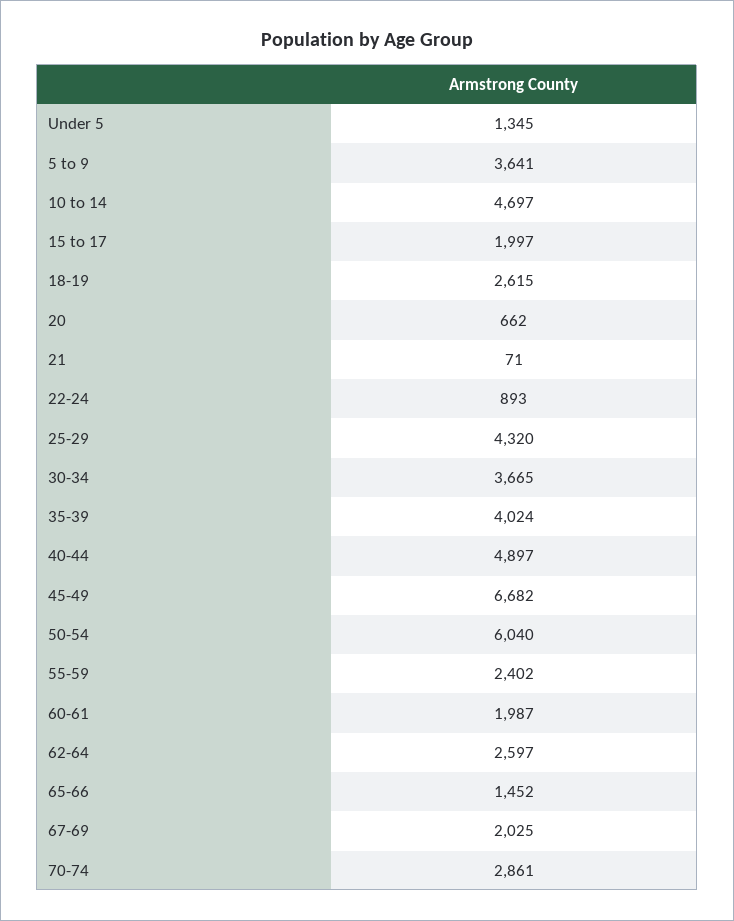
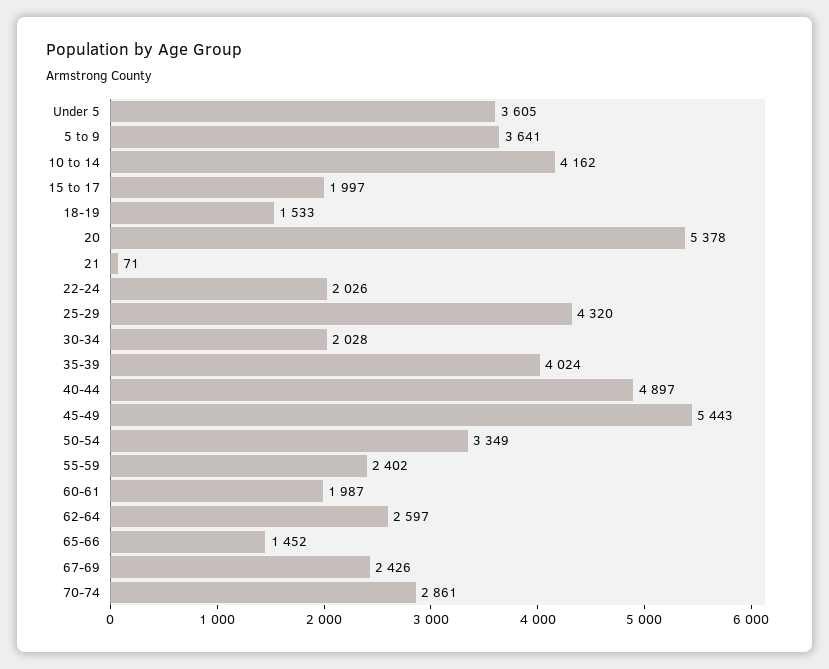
  {
-   "Under 5": 1345,
+   "Under 5": 3605,
    "5 to 9": 3641,
-   "10 to 14": 4697,
+   "10 to 14": 4162,
    "15 to 17": 1997,
-   "18-19": 2615,
+   "18-19": 1533,
-   "20": 662,
+   "20": 5378,
    "21": 71,
-   "22-24": 893,
+   "22-24": 2026,
    "25-29": 4320,
-   "30-34": 3665,
+   "30-34": 2028,
    "35-39": 4024,
    "40-44": 4897,
-   "45-49": 6682,
+   "45-49": 5443,
-   "50-54": 6040,
+   "50-54": 3349,
    "55-59": 2402,
    "60-61": 1987,
    "62-64": 2597,
    "65-66": 1452,
-   "67-69": 2025,
+   "67-69": 2426,
    "70-74": 2861
  }

